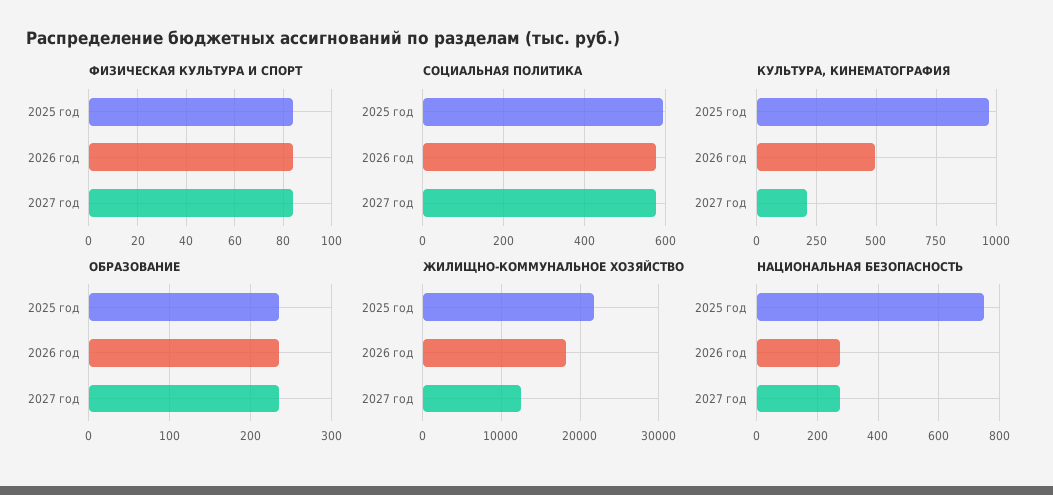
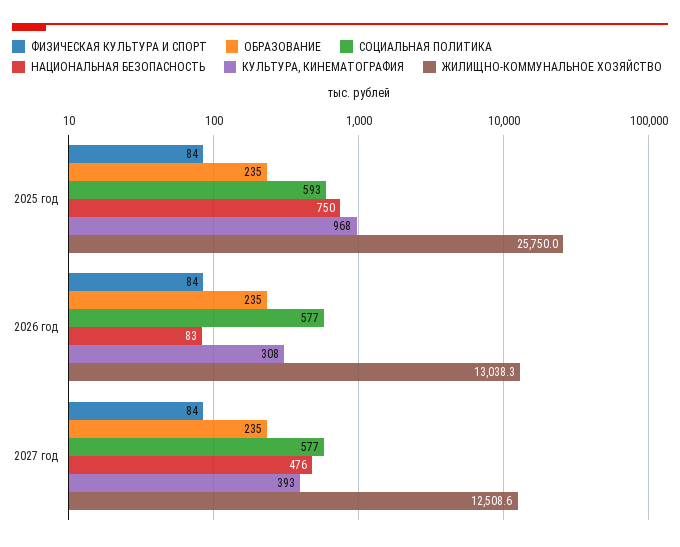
  {
    "ФИЗИЧЕСКАЯ КУЛЬТУРА И СПОРТ": {
      "2025 год": 84,
      "2026 год": 84,
      "2027 год": 84
    },
    "СОЦИАЛЬНАЯ ПОЛИТИКА": {
      "2025 год": 593,
      "2026 год": 577,
      "2027 год": 577
    },
    "КУЛЬТУРА, КИНЕМАТОГРАФИЯ": {
      "2025 год": 968,
-     "2026 год": 500,
+     "2026 год": 308,
-     "2027 год": 200
+     "2027 год": 393
    },
    "ОБРАЗОВАНИЕ": {
      "2025 год": 235,
      "2026 год": 235,
      "2027 год": 235
    },
    "ЖИЛИЩНО-КОММУНАЛЬНОЕ ХОЗЯЙСТВО": {
-     "2025 год": 22000,
+     "2025 год": 25750,
-     "2026 год": 18000,
+     "2026 год": 13038.3,
      "2027 год": 12508.6
    },
    "НАЦИОНАЛЬНАЯ БЕЗОПАСНОСТЬ": {
      "2025 год": 750,
-     "2026 год": 280,
+     "2026 год": 83,
-     "2027 год": 280
+     "2027 год": 476
    }
  }

